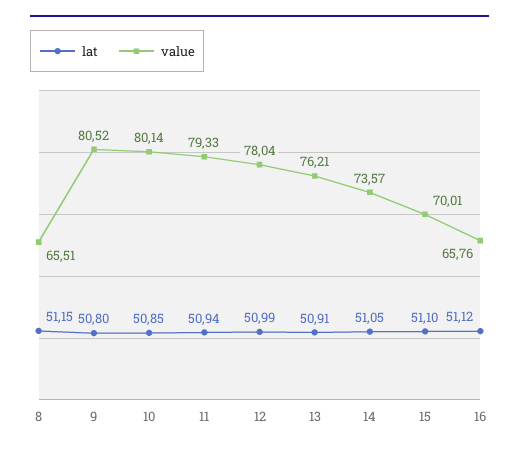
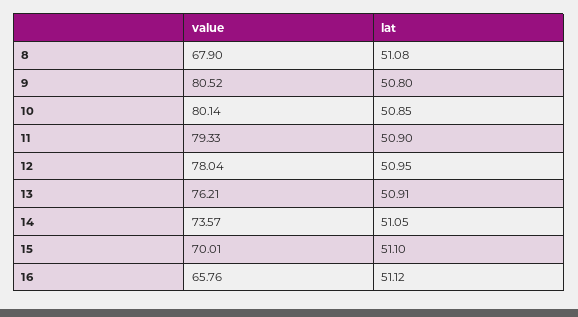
  {
    "lat": {
-     "8": 51.15,
+     "8": 51.08,
      "9": 50.8,
      "10": 50.85,
-     "11": 50.94,
+     "11": 50.9,
-     "12": 50.99,
+     "12": 50.95,
      "13": 50.91,
      "14": 51.05,
      "15": 51.1,
      "16": 51.12
    },
    "value": {
-     "8": 65.51,
+     "8": 67.9,
      "9": 80.52,
      "10": 80.14,
      "11": 79.33,
      "12": 78.04,
      "13": 76.21,
      "14": 73.57,
      "15": 70.01,
      "16": 65.76
    }
  }

